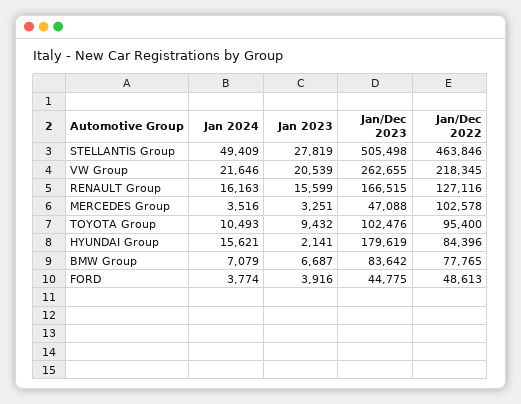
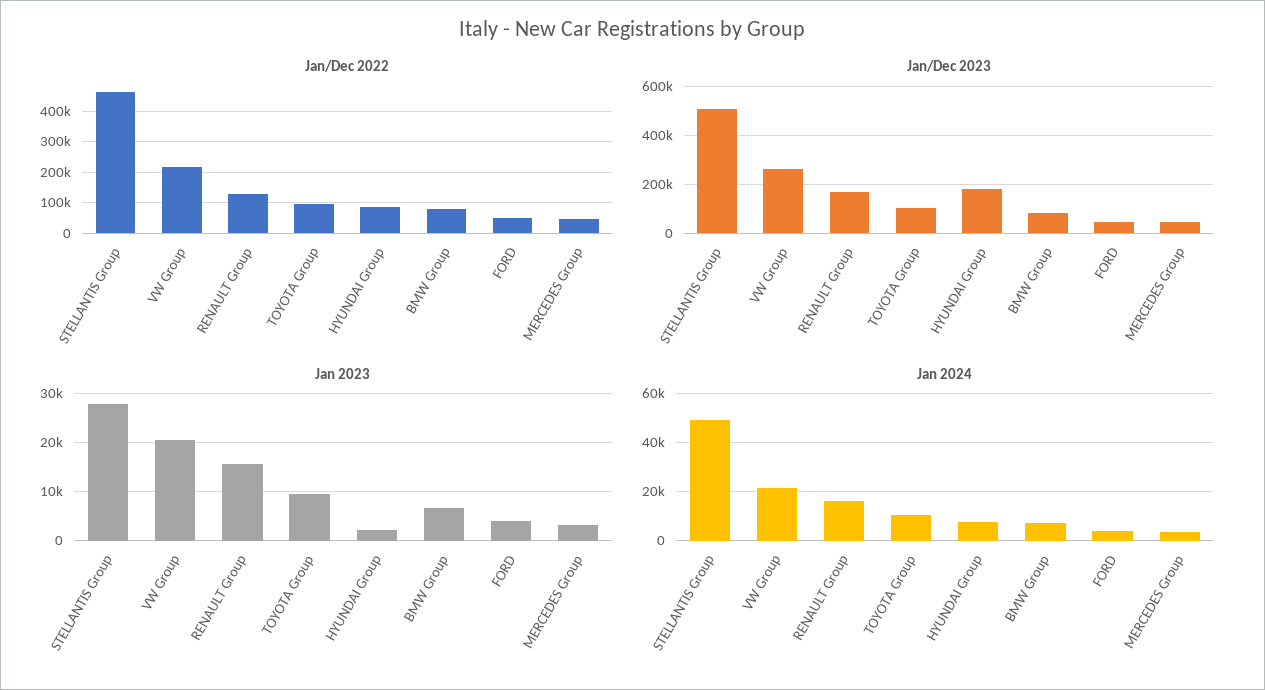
  {
    "Jan 2024": {
      "STELLANTIS Group": 49409,
      "VW Group": 21646,
      "RENAULT Group": 16163,
      "MERCEDES Group": 3516,
      "TOYOTA Group": 10493,
-     "HYUNDAI Group": 15621,
+     "HYUNDAI Group": 7500,
      "BMW Group": 7079,
      "FORD": 3774
    },
    "Jan 2023": {
      "STELLANTIS Group": 27819,
      "VW Group": 20539,
      "RENAULT Group": 15599,
      "MERCEDES Group": 3251,
      "TOYOTA Group": 9432,
      "HYUNDAI Group": 2141,
      "BMW Group": 6687,
      "FORD": 3916
    },
    "Jan/Dec 2023": {
      "STELLANTIS Group": 505498,
      "VW Group": 262655,
      "RENAULT Group": 166515,
      "MERCEDES Group": 47088,
      "TOYOTA Group": 102476,
      "HYUNDAI Group": 179619,
      "BMW Group": 83642,
      "FORD": 44775
    },
    "Jan/Dec 2022": {
      "STELLANTIS Group": 463846,
      "VW Group": 218345,
      "RENAULT Group": 127116,
-     "MERCEDES Group": 102578,
+     "MERCEDES Group": 40000,
      "TOYOTA Group": 95400,
      "HYUNDAI Group": 84396,
      "BMW Group": 77765,
      "FORD": 48613
    }
  }

